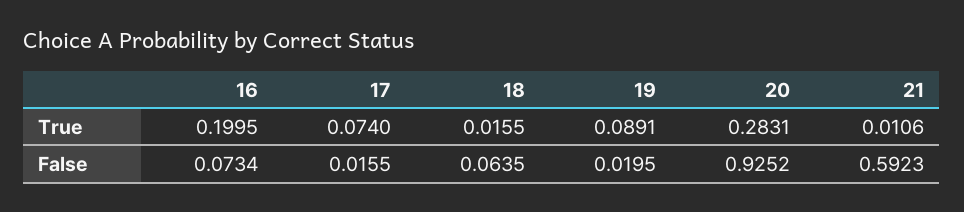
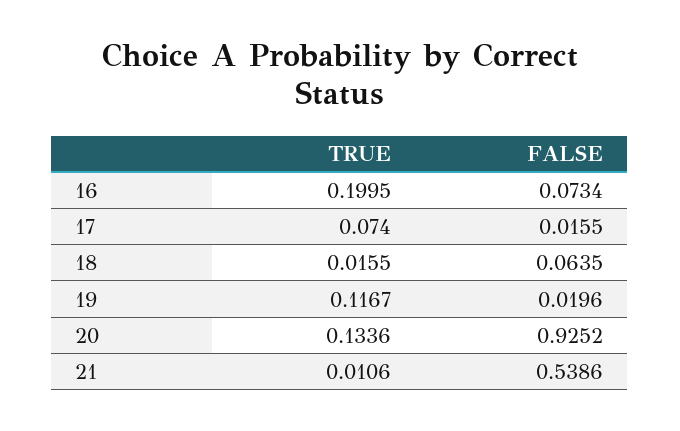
  {
    "16": {
      "True": 0.1995,
      "False": 0.0734
    },
    "17": {
      "True": 0.074,
      "False": 0.0155
    },
    "18": {
      "True": 0.0155,
      "False": 0.0635
    },
    "19": {
-     "True": 0.0891,
+     "True": 0.1167,
-     "False": 0.0195
+     "False": 0.0196
    },
    "20": {
-     "True": 0.2831,
+     "True": 0.1336,
      "False": 0.9252
    },
    "21": {
      "True": 0.0106,
-     "False": 0.5923
+     "False": 0.5386
    }
  }

